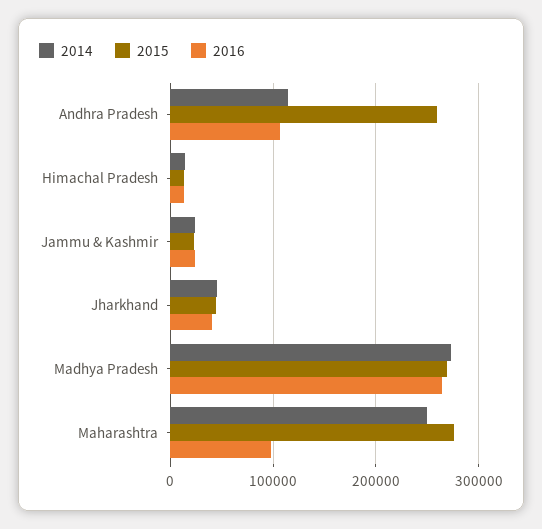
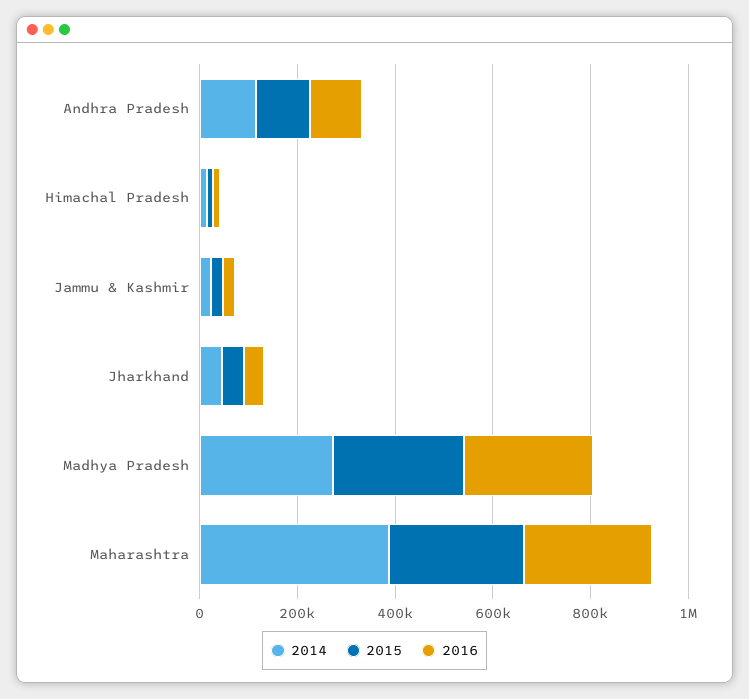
  {
    "2014": {
      "Andhra Pradesh": 110000,
      "Himachal Pradesh": 10000,
      "Jammu & Kashmir": 20000,
      "Jharkhand": 50000,
      "Madhya Pradesh": 270000,
-     "Maharashtra": 250000
+     "Maharashtra": 400000
    },
    "2015": {
-     "Andhra Pradesh": 260000,
+     "Andhra Pradesh": 100000,
      "Himachal Pradesh": 10000,
      "Jammu & Kashmir": 20000,
      "Jharkhand": 50000,
      "Madhya Pradesh": 270000,
      "Maharashtra": 280000
    },
    "2016": {
      "Andhra Pradesh": 110000,
      "Himachal Pradesh": 10000,
      "Jammu & Kashmir": 20000,
      "Jharkhand": 40000,
      "Madhya Pradesh": 260000,
-     "Maharashtra": 100000
+     "Maharashtra": 250000
    }
  }

